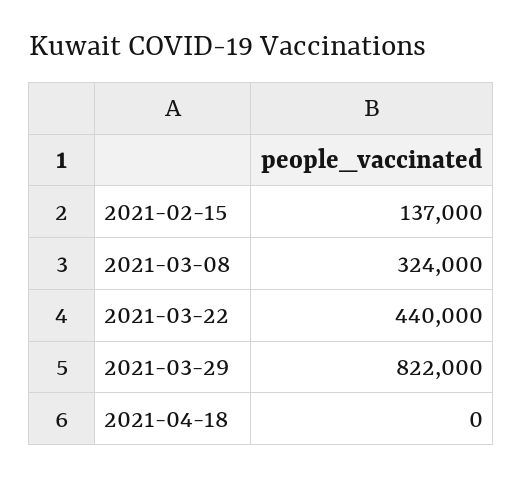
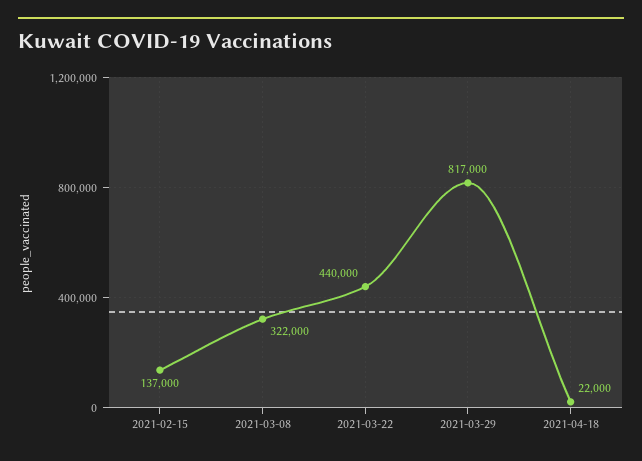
  {
    "2021-02-15": 137000,
-   "2021-03-08": 324000,
+   "2021-03-08": 322000,
    "2021-03-22": 440000,
-   "2021-03-29": 822000,
+   "2021-03-29": 817000,
-   "2021-04-18": 0
+   "2021-04-18": 22000
  }

